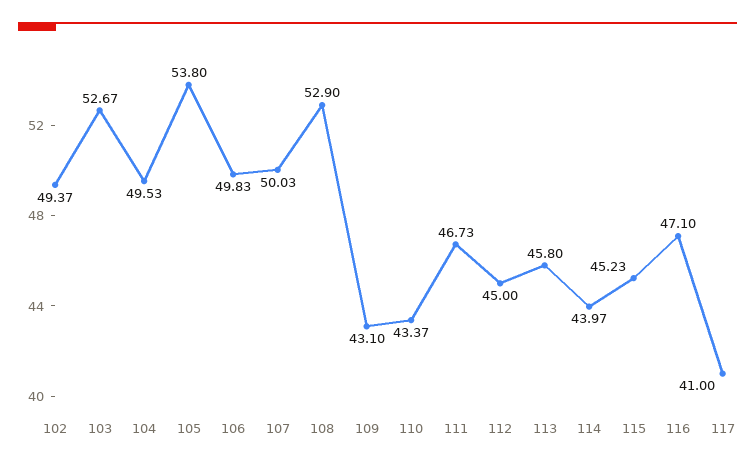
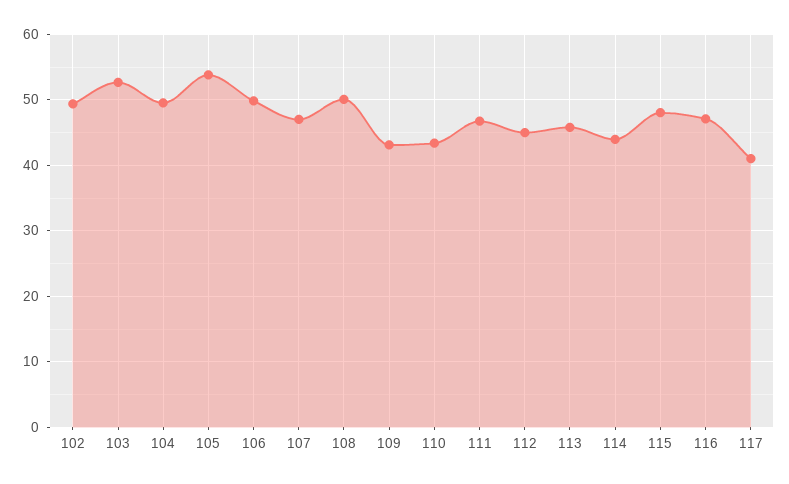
  {
    "102": 49.37,
    "103": 52.67,
    "104": 49.53,
    "105": 53.8,
    "106": 49.83,
-   "107": 50.03,
+   "107": 47,
-   "108": 52.9,
+   "108": 50,
    "109": 43.1,
    "110": 43.37,
    "111": 46.73,
    "112": 45,
    "113": 45.8,
    "114": 43.97,
-   "115": 45.23,
+   "115": 48,
    "116": 47.1,
    "117": 41
  }

